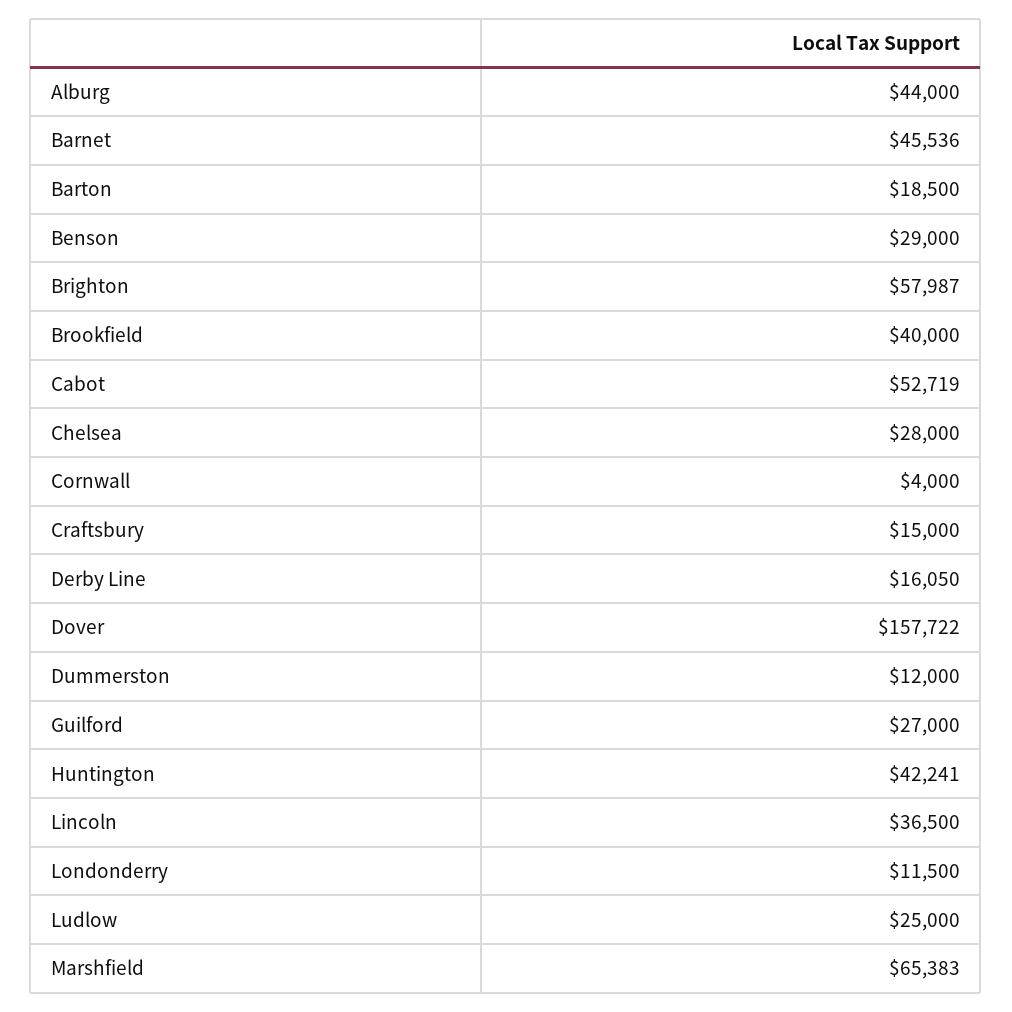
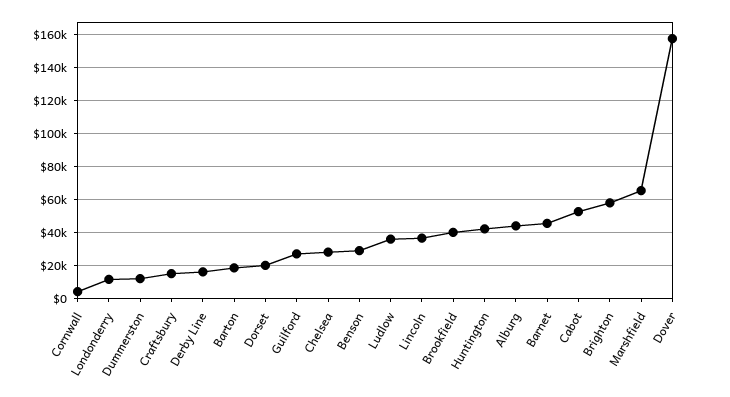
  {
    "Alburg": 44000,
    "Barnet": 45536,
    "Barton": 18500,
    "Benson": 29000,
    "Brighton": 57987,
    "Brookfield": 40000,
    "Cabot": 52719,
    "Chelsea": 28000,
    "Cornwall": 4000,
    "Craftsbury": 15000,
    "Derby Line": 16050,
    "Dover": 157722,
    "Dummerston": 12000,
    "Guilford": 27000,
    "Huntington": 42241,
    "Lincoln": 36500,
    "Londonderry": 11500,
-   "Ludlow": 25000,
+   "Ludlow": 35000,
-   "Marshfield": 65383
+   "Marshfield": 65383,
+   "Dorset": 20000
  }

